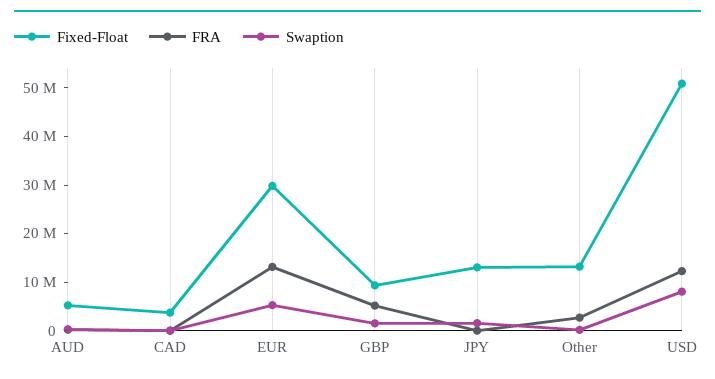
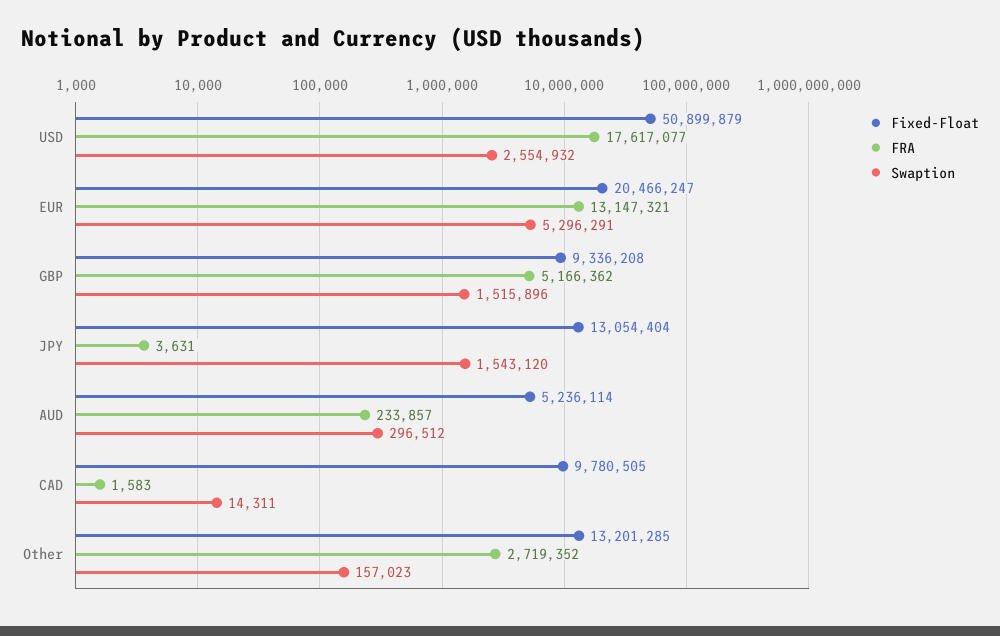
  {
    "Fixed-Float": {
      "AUD": 5236114,
-     "CAD": 4000000,
+     "CAD": 9780505,
-     "EUR": 30000000,
+     "EUR": 20466247,
      "GBP": 9336208,
      "JPY": 13054404,
      "Other": 13201285,
      "USD": 50899879
    },
    "FRA": {
      "AUD": 233857,
      "CAD": 1583,
      "EUR": 13147321,
      "GBP": 5166362,
      "JPY": 3631,
      "Other": 2719352,
-     "USD": 12000000
+     "USD": 17617077
    },
    "Swaption": {
      "AUD": 296512,
      "CAD": 14311,
      "EUR": 5296291,
      "GBP": 1515896,
      "JPY": 1543120,
      "Other": 157023,
-     "USD": 8000000
+     "USD": 2554932
    }
  }

